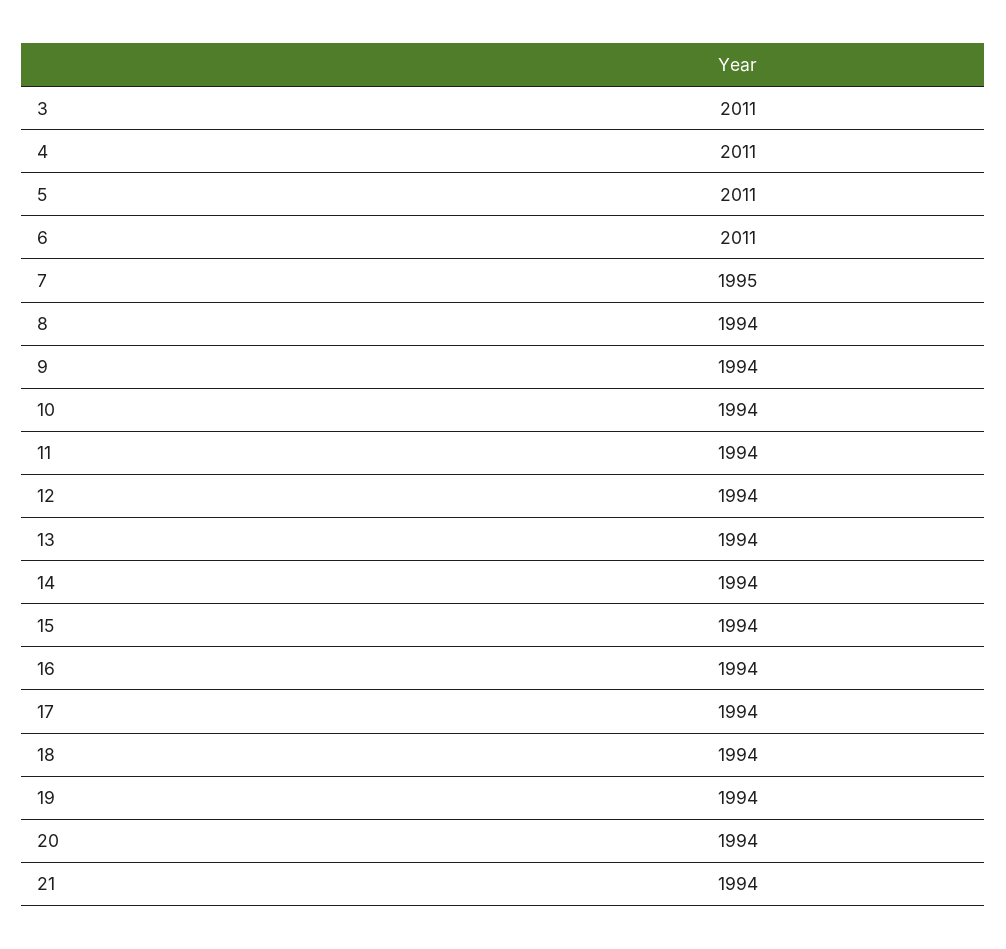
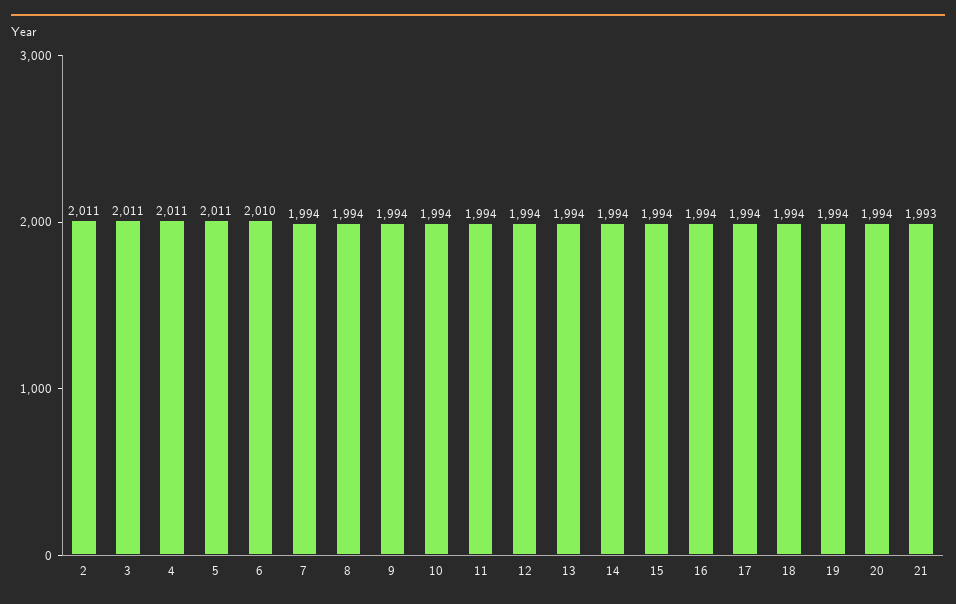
  {
    "3": 2011,
    "4": 2011,
    "5": 2011,
-   "6": 2011,
+   "6": 2010,
-   "7": 1995,
+   "7": 1994,
    "8": 1994,
    "9": 1994,
    "10": 1994,
    "11": 1994,
    "12": 1994,
    "13": 1994,
    "14": 1994,
    "15": 1994,
    "16": 1994,
    "17": 1994,
    "18": 1994,
    "19": 1994,
    "20": 1994,
-   "21": 1994
+   "21": 1993,
+   "2": 2011
  }

